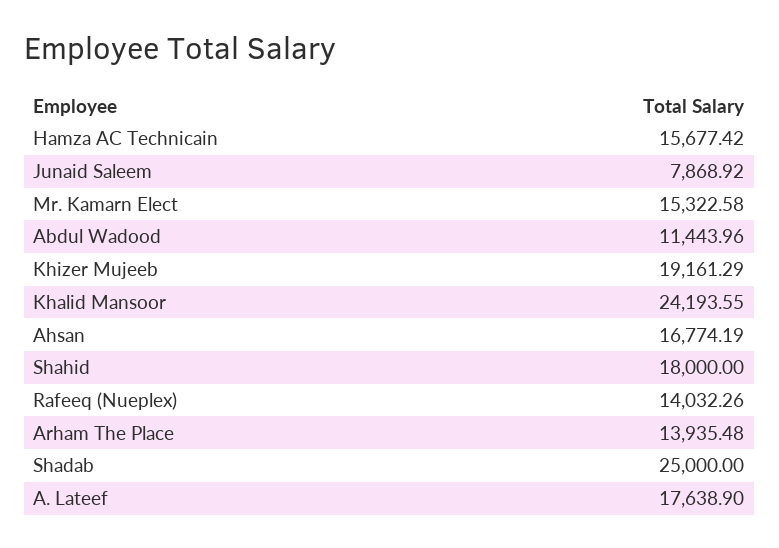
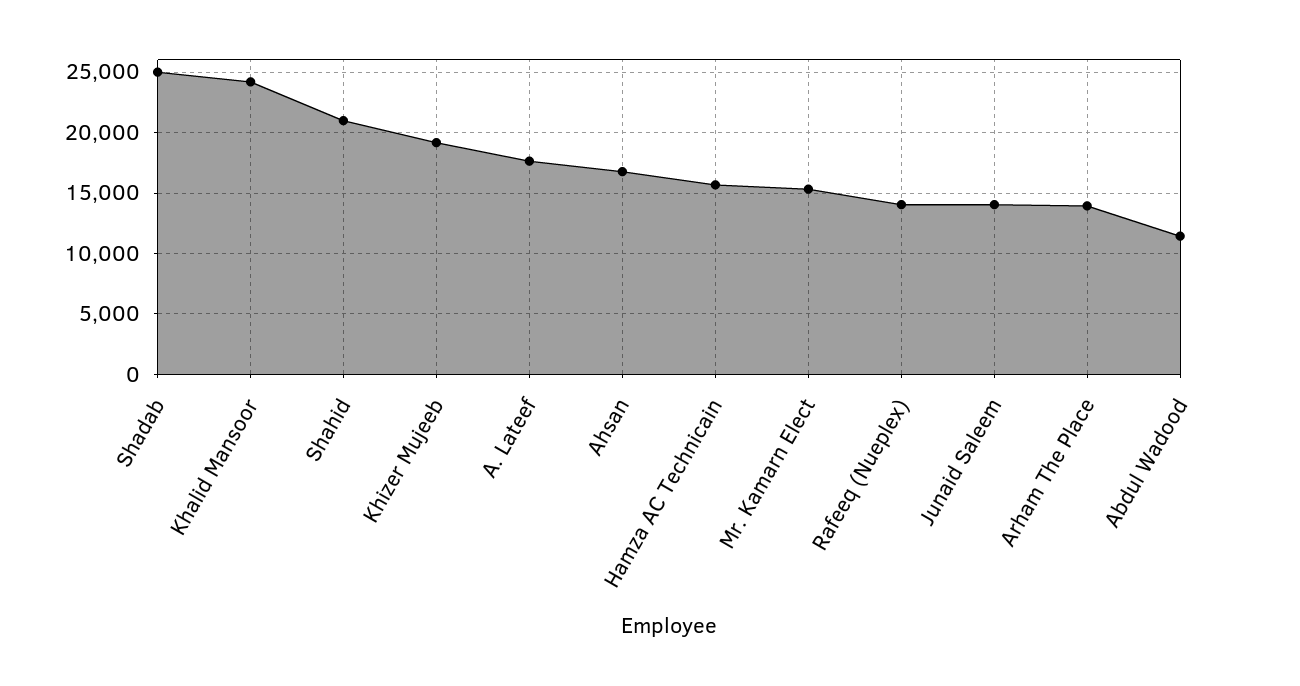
  {
    "Hamza AC Technicain": 15677.42,
-   "Junaid Saleem": 7868.92,
+   "Junaid Saleem": 14000,
    "Mr. Kamarn Elect": 15322.58,
    "Abdul Wadood": 11443.96,
    "Khizer Mujeeb": 19161.29,
    "Khalid Mansoor": 24193.55,
    "Ahsan": 16774.19,
-   "Shahid": 18000,
+   "Shahid": 21000,
    "Rafeeq (Nueplex)": 14032.26,
    "Arham The Place": 13935.48,
    "Shadab": 25000,
    "A. Lateef": 17638.9
  }

